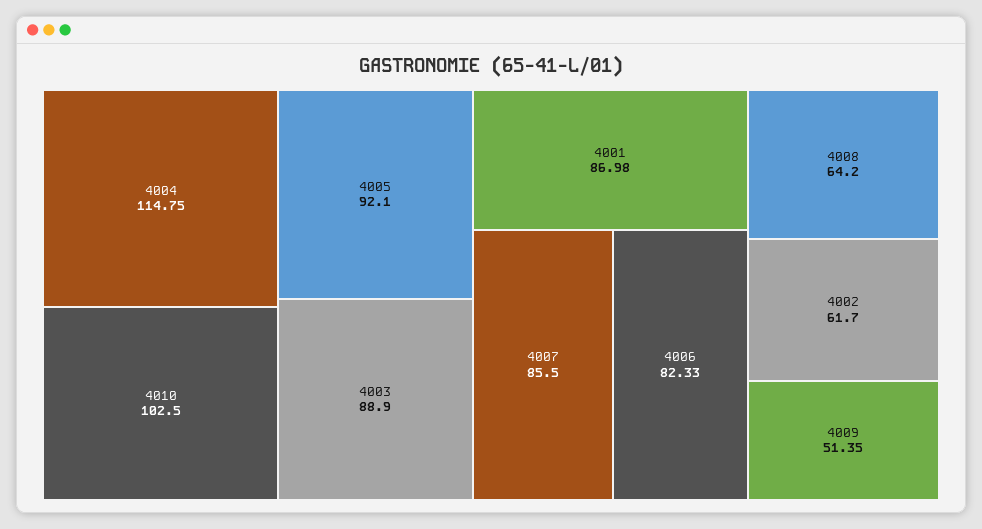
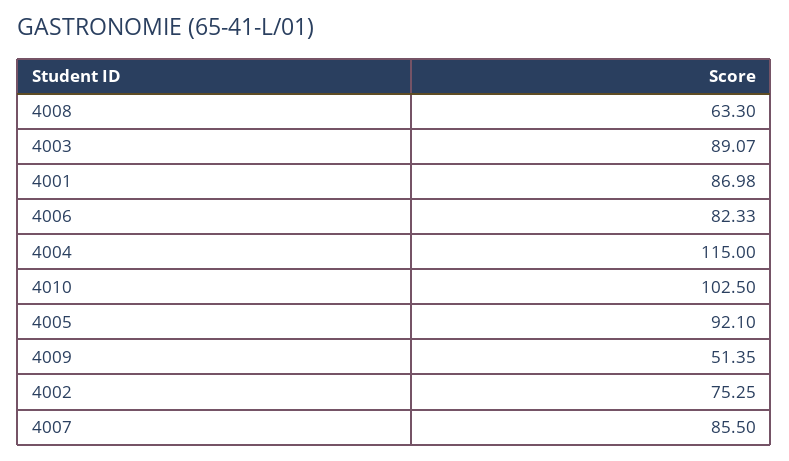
  {
-   "4004": 114.75,
+   "4004": 115,
    "4010": 102.5,
    "4005": 92.1,
-   "4003": 88.9,
+   "4003": 89.07,
    "4001": 86.98,
    "4007": 85.5,
    "4006": 82.33,
-   "4008": 64.2,
+   "4008": 63.3,
-   "4002": 61.7,
+   "4002": 75.25,
    "4009": 51.35
  }

